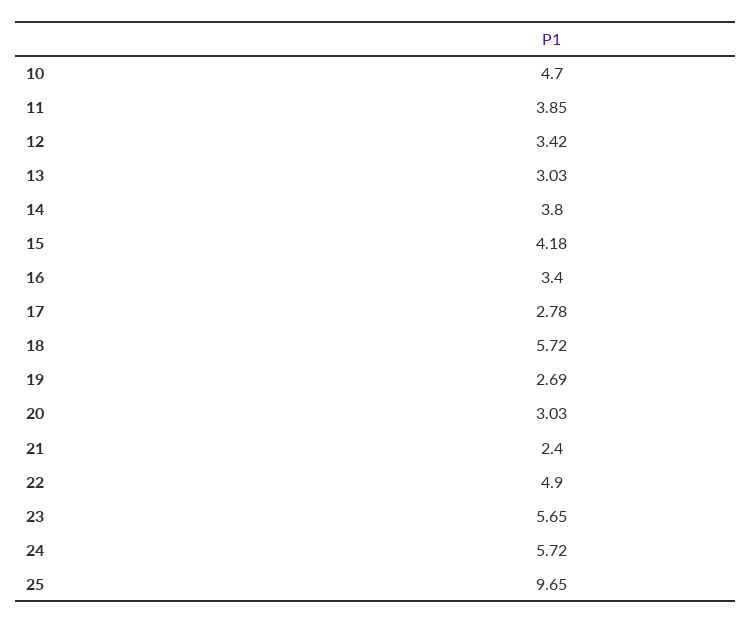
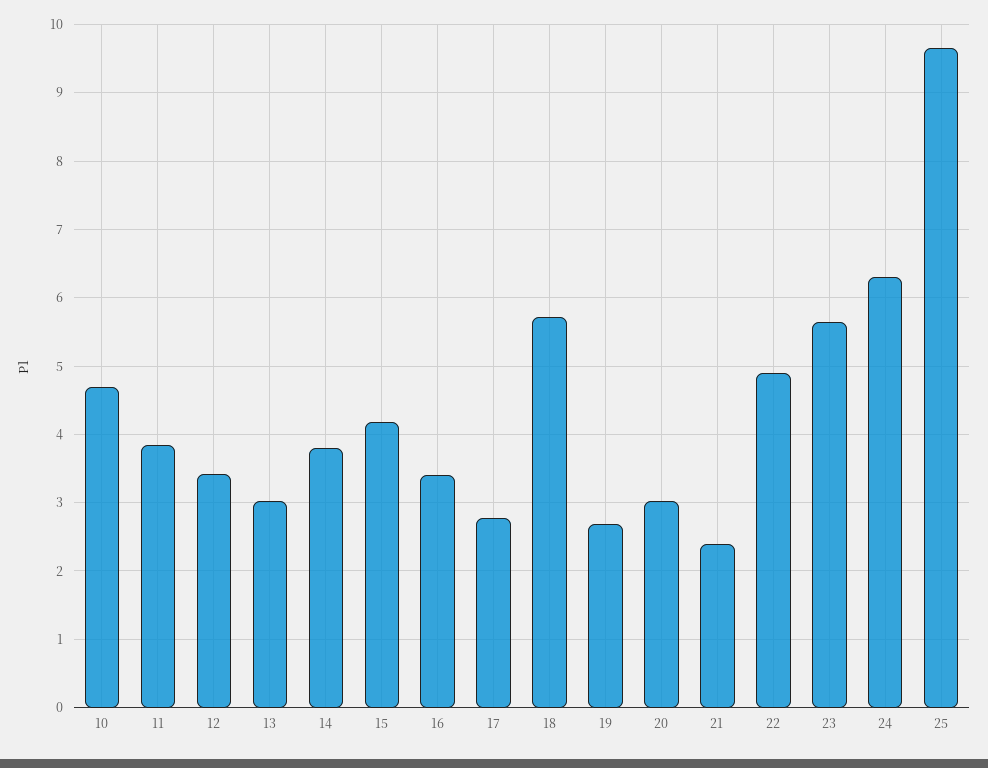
  {
    "10": 4.7,
    "11": 3.85,
    "12": 3.42,
    "13": 3.03,
    "14": 3.8,
    "15": 4.18,
    "16": 3.4,
    "17": 2.78,
    "18": 5.72,
    "19": 2.69,
    "20": 3.03,
    "21": 2.4,
    "22": 4.9,
    "23": 5.65,
-   "24": 5.72,
+   "24": 6.3,
    "25": 9.65
  }

